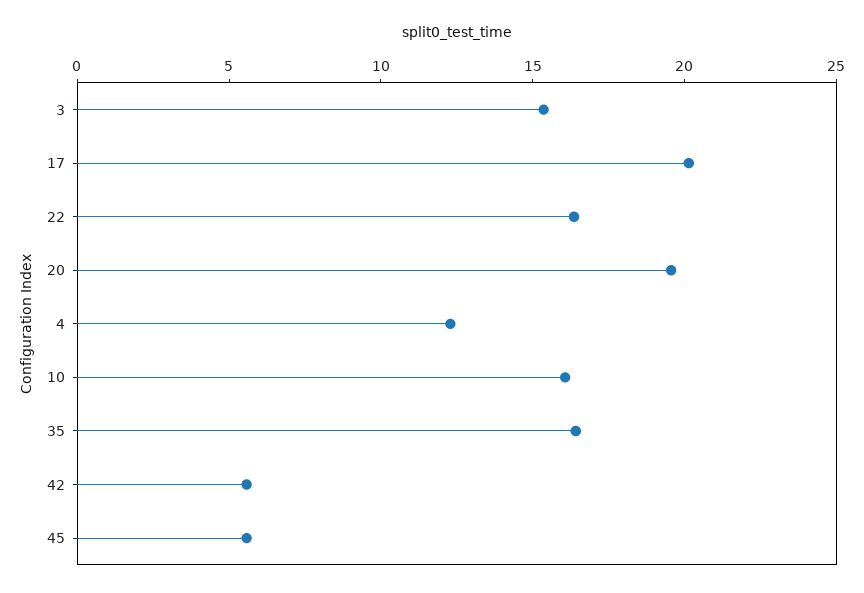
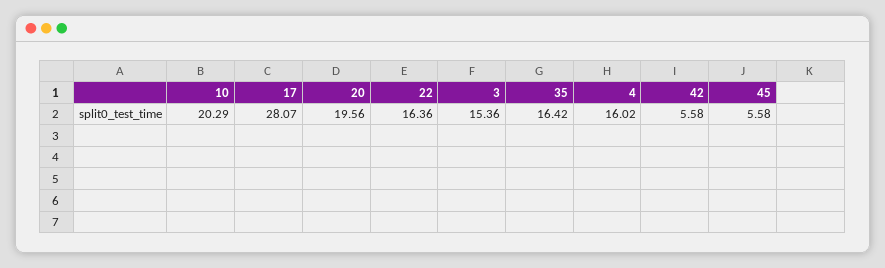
  {
    "3": 15.36,
-   "17": 20,
+   "17": 28.07,
    "22": 16.36,
    "20": 19.56,
-   "4": 12,
+   "4": 16.02,
-   "10": 16,
+   "10": 20.29,
    "35": 16.42,
    "42": 5.58,
    "45": 5.58
  }

